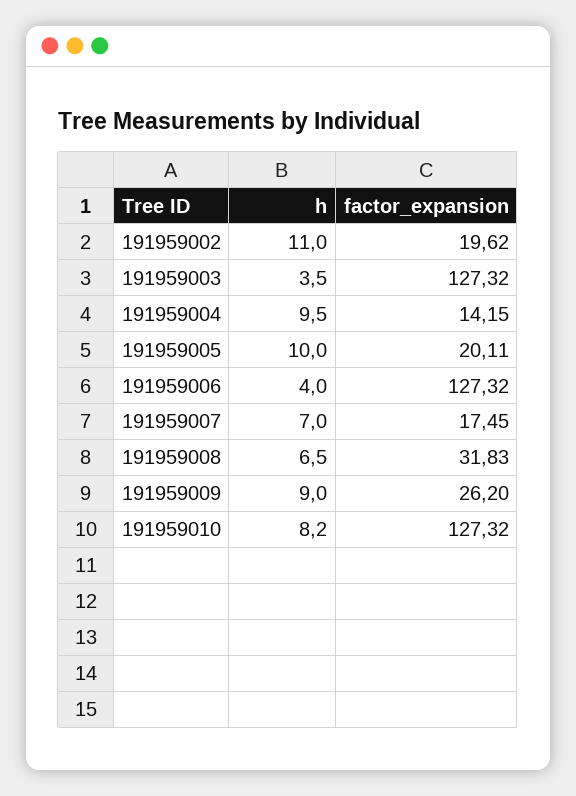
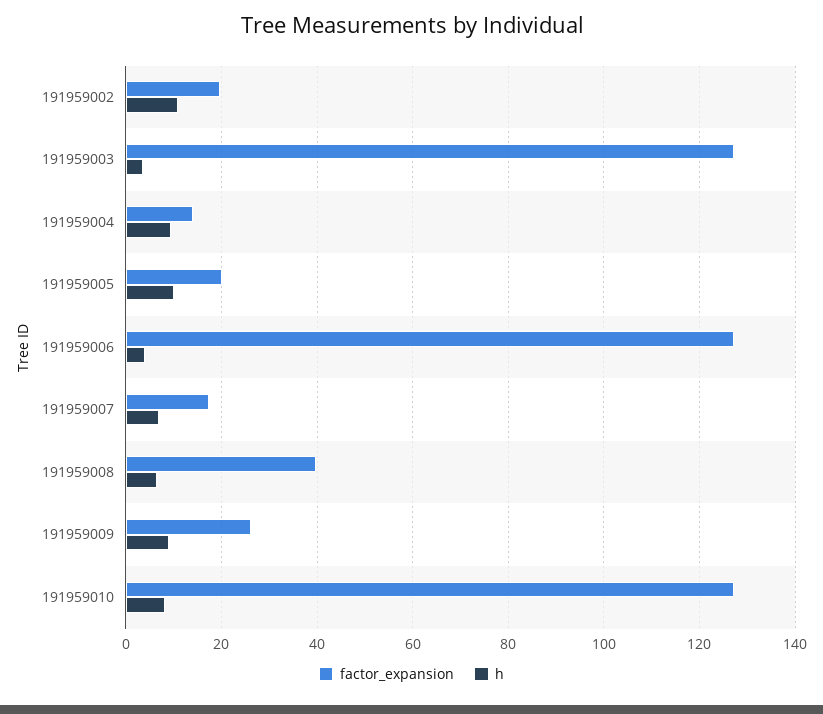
  {
    "h": {
      "191959002": 11,
      "191959003": 3.5,
      "191959004": 9.5,
      "191959005": 10,
      "191959006": 4,
      "191959007": 7,
      "191959008": 6.5,
      "191959009": 9,
      "191959010": 8.2
    },
    "factor_expansion": {
      "191959002": 19.62,
      "191959003": 127.32,
      "191959004": 14.15,
      "191959005": 20.11,
      "191959006": 127.32,
      "191959007": 17.45,
-     "191959008": 31.83,
+     "191959008": 40,
      "191959009": 26.2,
      "191959010": 127.32
    }
  }

